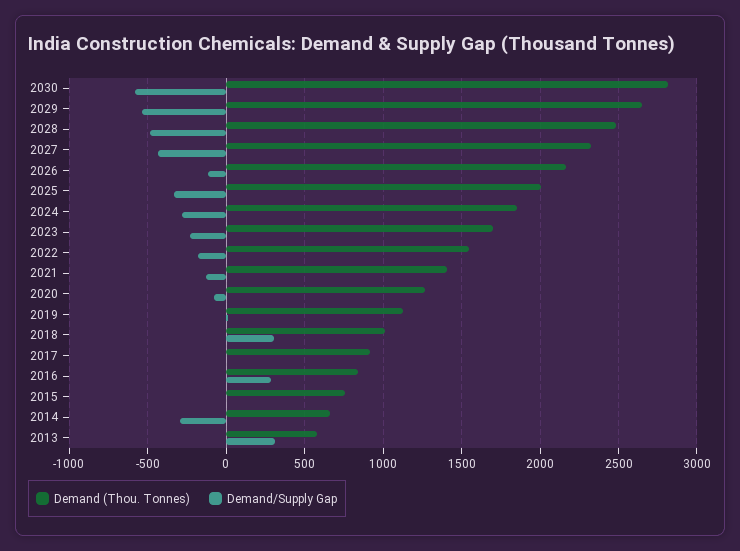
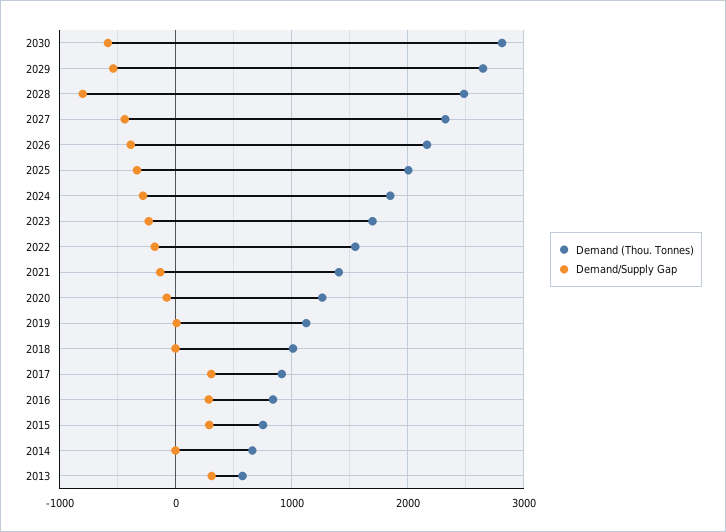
  {
    "Demand (Thou. Tonnes)": {
      "2030": 2800,
      "2029": 2650,
      "2028": 2500,
      "2027": 2350,
      "2026": 2150,
      "2025": 2000,
      "2024": 1850,
      "2023": 1700,
      "2022": 1550,
      "2021": 1400,
      "2020": 1250,
      "2019": 1150,
      "2018": 1000,
      "2017": 900,
      "2016": 850,
      "2015": 750,
      "2014": 650,
      "2013": 600
    },
    "Demand/Supply Gap": {
      "2030": -600,
      "2029": -550,
-     "2028": -500,
+     "2028": -800,
      "2027": -450,
-     "2026": -100,
+     "2026": -400,
      "2025": -350,
      "2024": -300,
      "2023": -250,
      "2022": -200,
      "2021": -150,
      "2020": -100,
      "2019": 0,
-     "2018": 300,
+     "2018": 0,
-     "2017": 0,
+     "2017": 300,
      "2016": 300,
-     "2015": 0,
+     "2015": 300,
-     "2014": -300,
+     "2014": 0,
      "2013": 300
    }
  }

